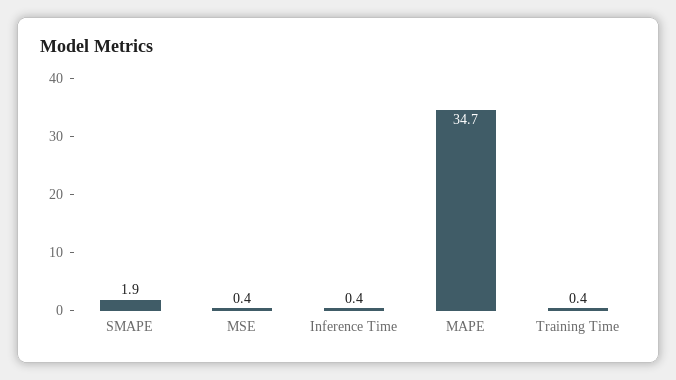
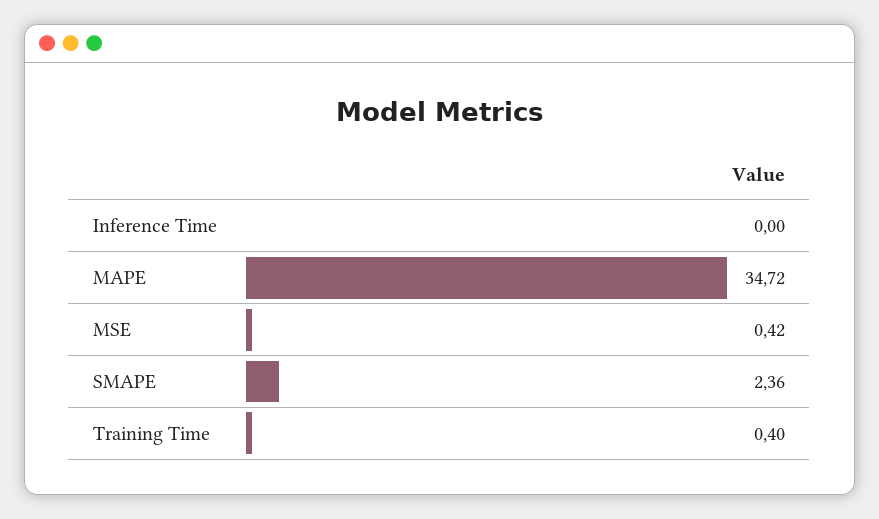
  {
-   "SMAPE": 1.9,
+   "SMAPE": 2.36,
    "MSE": 0.42,
-   "Inference Time": 0.4,
+   "Inference Time": 0,
    "MAPE": 34.72,
    "Training Time": 0.4
  }

